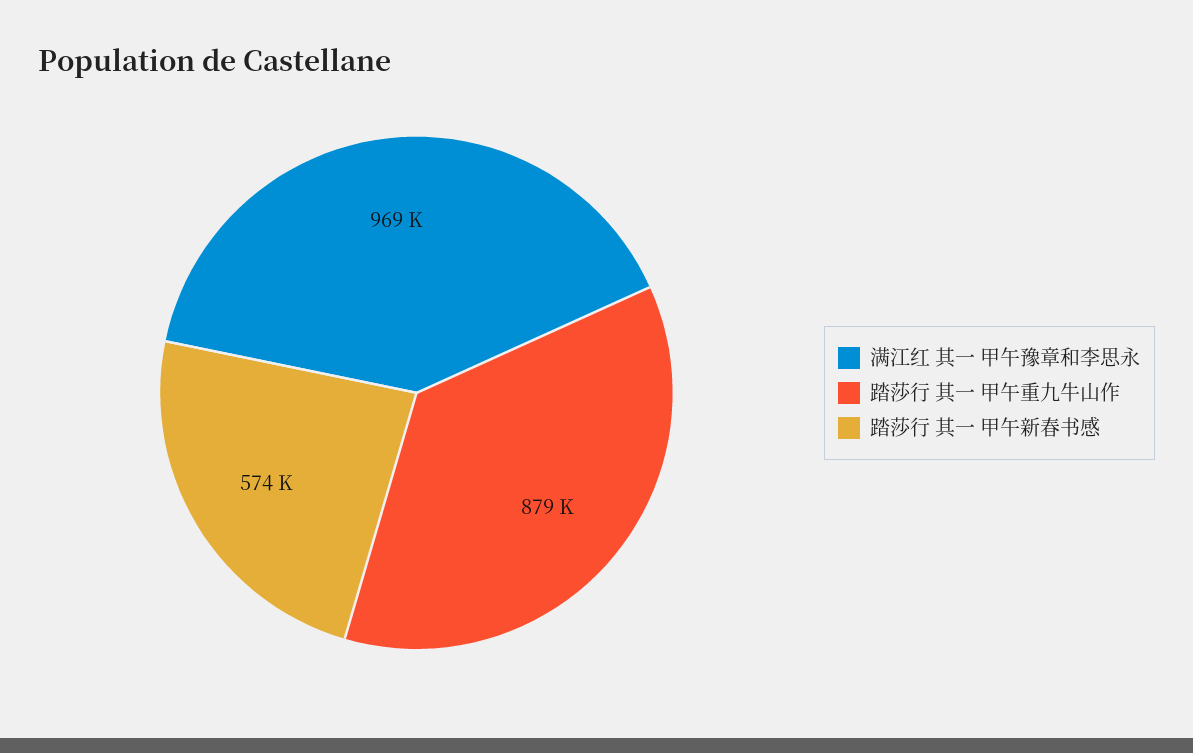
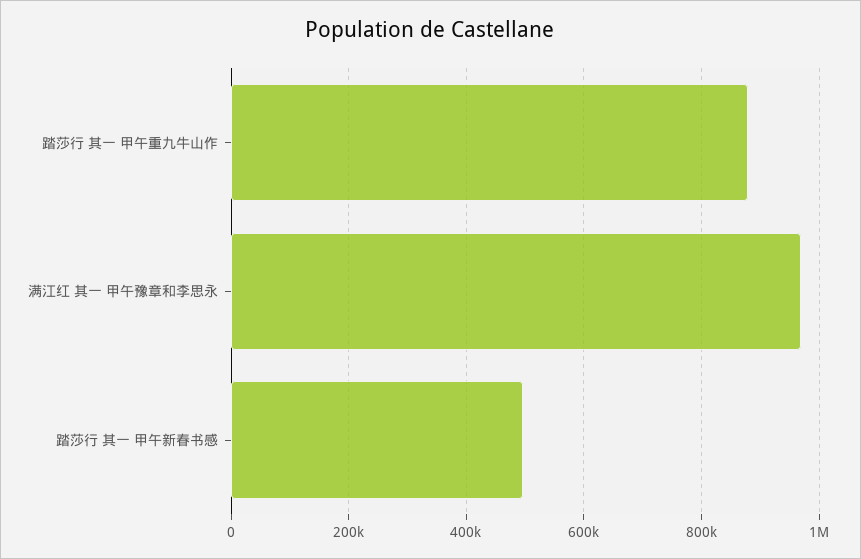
  {
    "满江红 其一 甲午豫章和李思永": 969000,
    "踏莎行 其一 甲午重九牛山作": 879000,
-   "踏莎行 其一 甲午新春书感": 574000
+   "踏莎行 其一 甲午新春书感": 500000
  }

